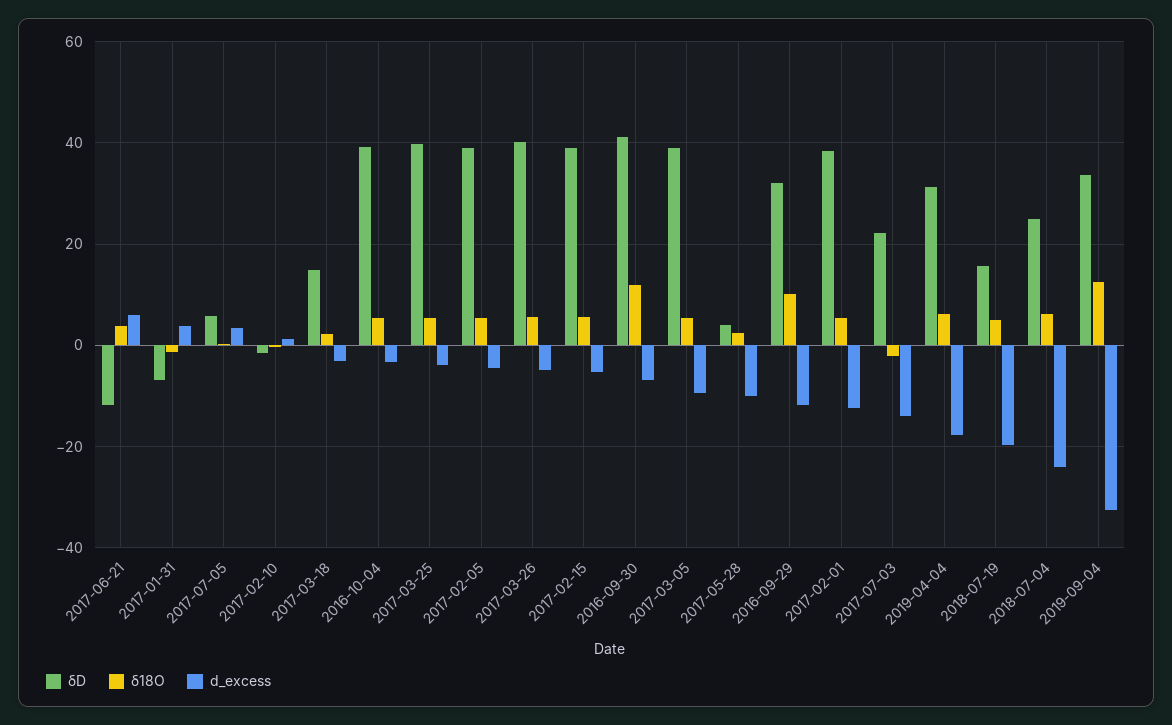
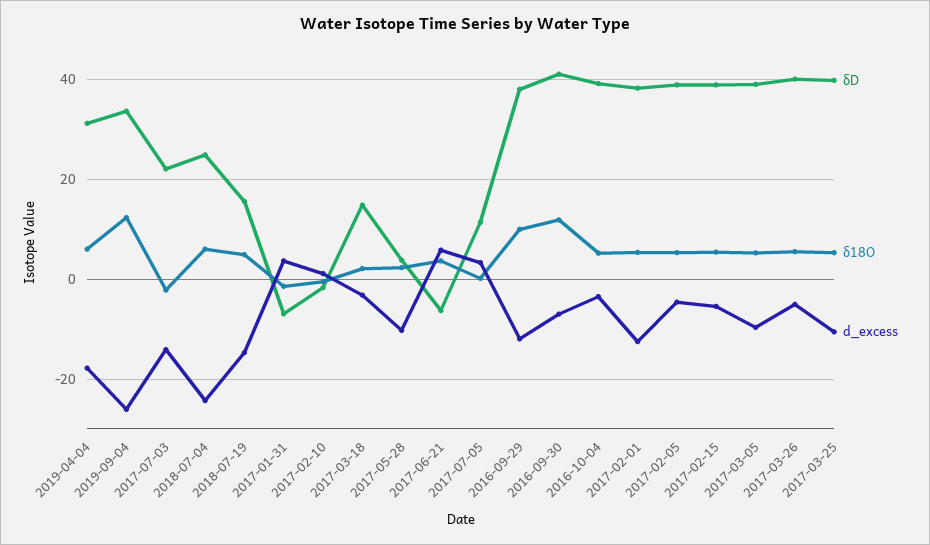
  {
    "δD": {
-     "2017-06-21": -12,
+     "2017-06-21": -6,
      "2017-01-31": -6,
-     "2017-07-05": 6,
+     "2017-07-05": 12,
      "2017-02-10": -2,
      "2017-03-18": 14,
      "2016-10-04": 40,
      "2017-03-25": 40,
      "2017-02-05": 38,
      "2017-03-26": 40,
      "2017-02-15": 38,
      "2016-09-30": 42,
      "2017-03-05": 40,
      "2017-05-28": 4,
-     "2016-09-29": 32,
+     "2016-09-29": 38,
      "2017-02-01": 38,
      "2017-07-03": 22,
      "2019-04-04": 32,
      "2018-07-19": 16,
      "2018-07-04": 24,
      "2019-09-04": 34
    },
    "δ18O": {
      "2017-06-21": 4,
      "2017-01-31": -2,
      "2017-07-05": 0,
      "2017-02-10": 0,
      "2017-03-18": 2,
      "2016-10-04": 6,
      "2017-03-25": 6,
      "2017-02-05": 6,
      "2017-03-26": 6,
      "2017-02-15": 6,
      "2016-09-30": 12,
      "2017-03-05": 6,
      "2017-05-28": 2,
      "2016-09-29": 10,
      "2017-02-01": 6,
      "2017-07-03": -2,
      "2019-04-04": 6,
      "2018-07-19": 6,
      "2018-07-04": 6,
      "2019-09-04": 12
    },
    "d_excess": {
      "2017-06-21": 6,
      "2017-01-31": 4,
      "2017-07-05": 4,
      "2017-02-10": 2,
      "2017-03-18": -4,
      "2016-10-04": -4,
-     "2017-03-25": -4,
+     "2017-03-25": -10,
      "2017-02-05": -4,
      "2017-03-26": -4,
      "2017-02-15": -6,
      "2016-09-30": -6,
      "2017-03-05": -10,
      "2017-05-28": -10,
      "2016-09-29": -12,
      "2017-02-01": -12,
      "2017-07-03": -14,
      "2019-04-04": -18,
-     "2018-07-19": -20,
+     "2018-07-19": -14,
      "2018-07-04": -24,
-     "2019-09-04": -32
+     "2019-09-04": -26
    }
  }

